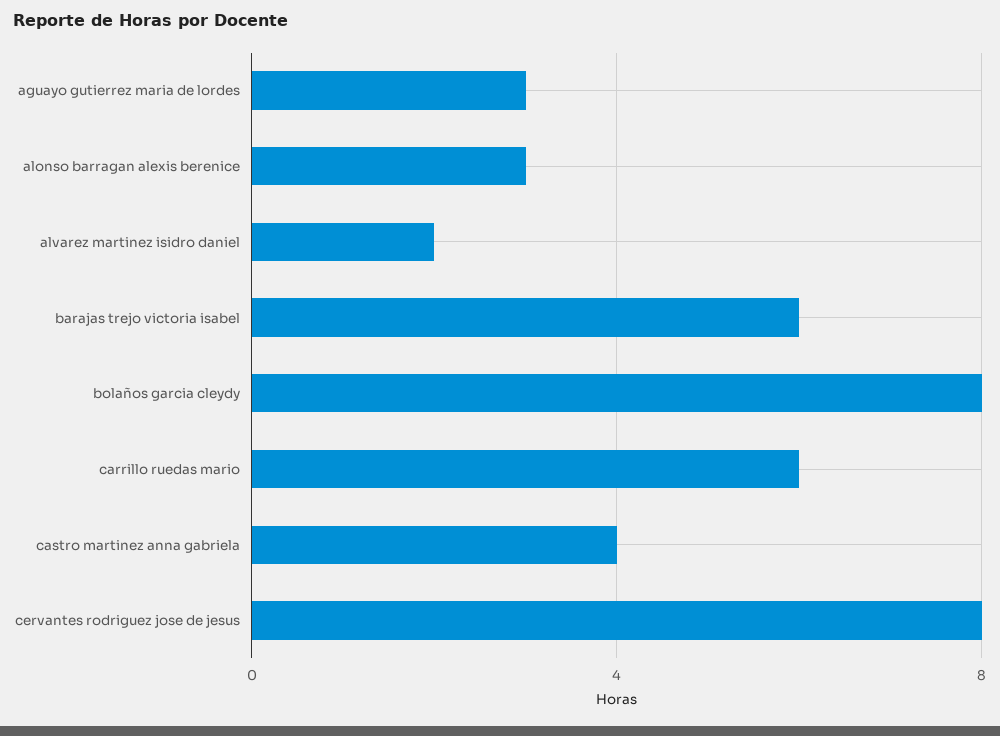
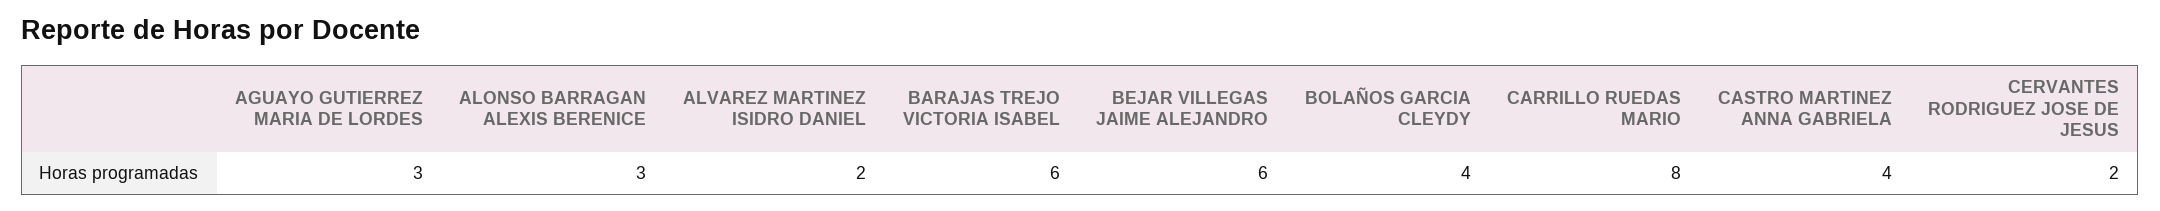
  {
    "aguayo gutierrez maria de lordes": 3,
    "alonso barragan alexis berenice": 3,
    "alvarez martinez isidro daniel": 2,
    "barajas trejo victoria isabel": 6,
-   "bolaños garcia cleydy": 8,
+   "bolaños garcia cleydy": 4,
-   "carrillo ruedas mario": 6,
+   "carrillo ruedas mario": 8,
    "castro martinez anna gabriela": 4,
-   "cervantes rodriguez jose de jesus": 8
+   "cervantes rodriguez jose de jesus": 2,
+   "BEJAR VILLEGAS JAIME ALEJANDRO": 6
  }

